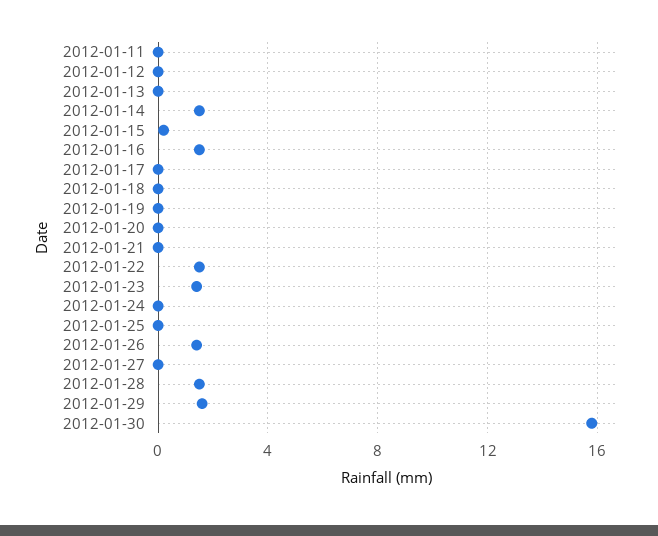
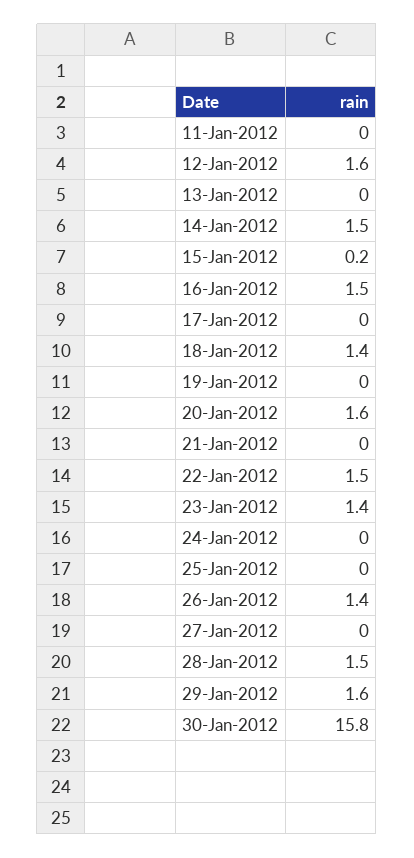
  {
    "2012-01-11": 0,
-   "2012-01-12": 0,
+   "2012-01-12": 1.6,
    "2012-01-13": 0,
    "2012-01-14": 1.5,
    "2012-01-15": 0.2,
    "2012-01-16": 1.5,
    "2012-01-17": 0,
-   "2012-01-18": 0,
+   "2012-01-18": 1.4,
    "2012-01-19": 0,
-   "2012-01-20": 0,
+   "2012-01-20": 1.6,
    "2012-01-21": 0,
    "2012-01-22": 1.5,
    "2012-01-23": 1.4,
    "2012-01-24": 0,
    "2012-01-25": 0,
    "2012-01-26": 1.4,
    "2012-01-27": 0,
    "2012-01-28": 1.5,
    "2012-01-29": 1.6,
    "2012-01-30": 15.8
  }

